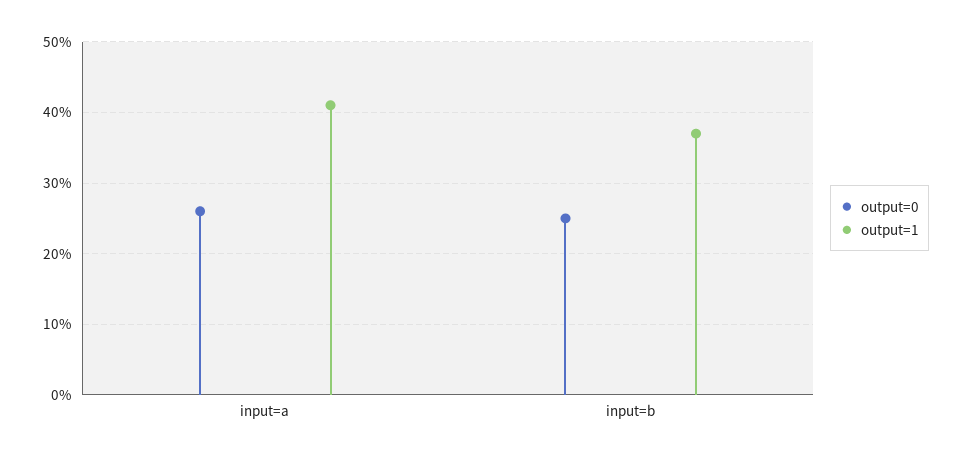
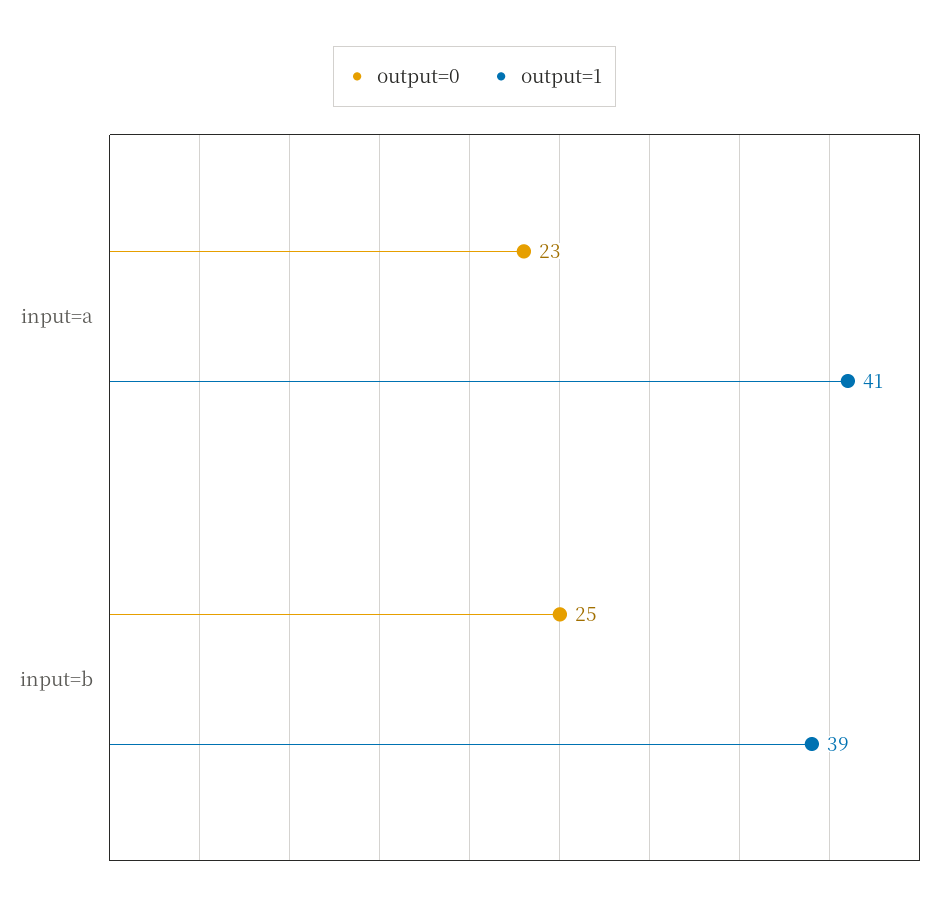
  {
    "output=0": {
-     "input=a": 26,
+     "input=a": 23,
      "input=b": 25
    },
    "output=1": {
      "input=a": 41,
-     "input=b": 37
+     "input=b": 39
    }
  }

